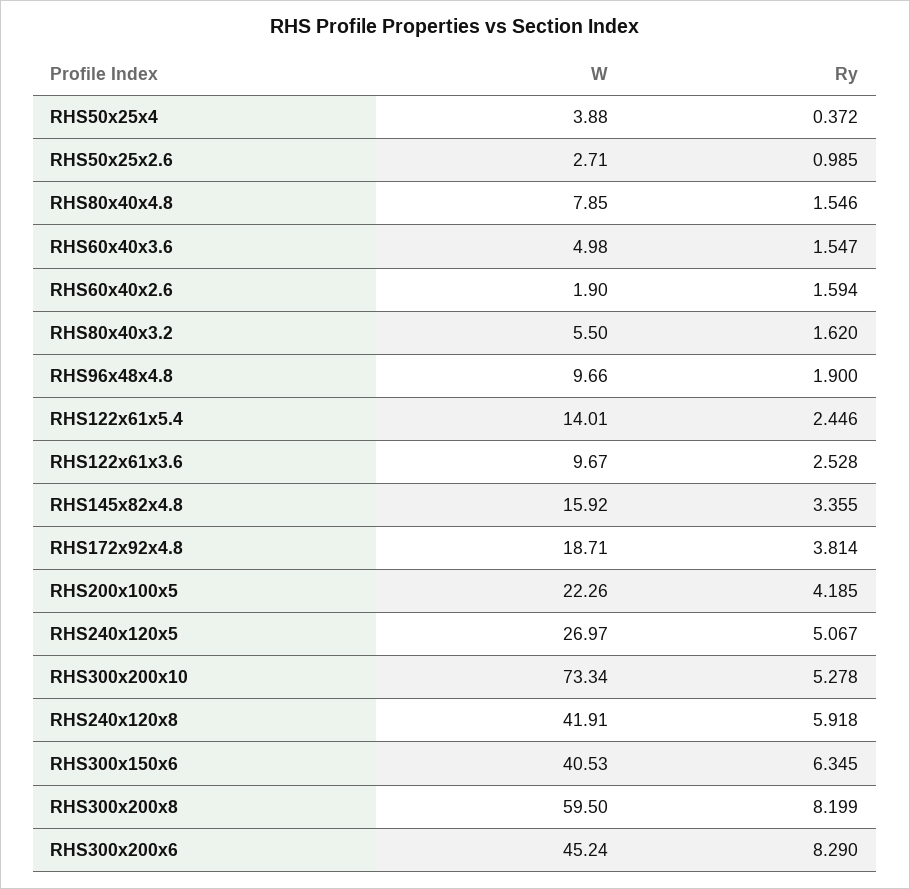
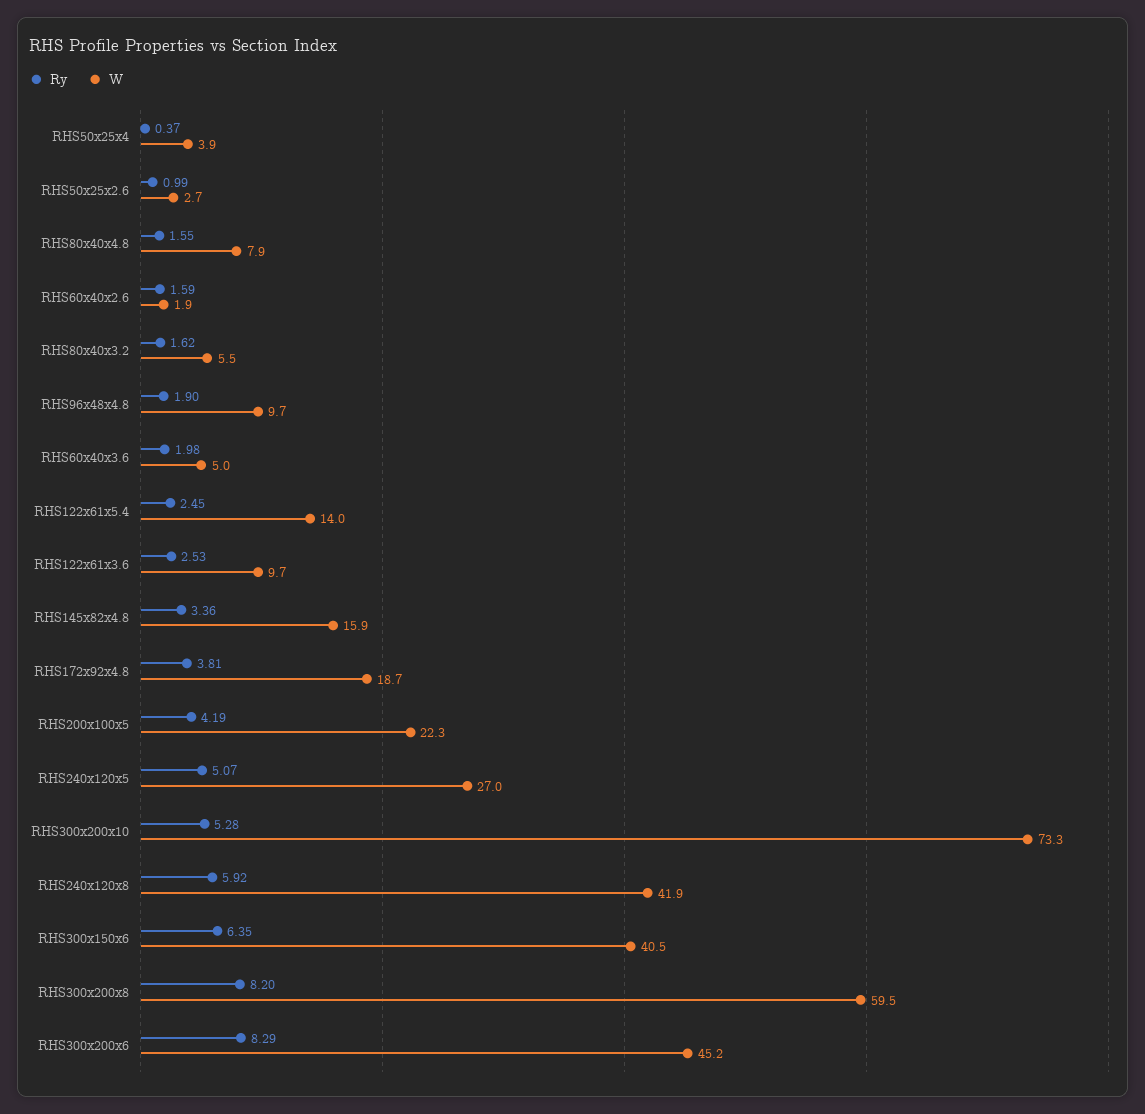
  {
    "W": {
      "RHS50x25x4": 3.88,
      "RHS50x25x2.6": 2.71,
      "RHS80x40x4.8": 7.85,
      "RHS60x40x3.6": 4.98,
      "RHS60x40x2.6": 1.9,
      "RHS80x40x3.2": 5.5,
      "RHS96x48x4.8": 9.66,
      "RHS122x61x5.4": 14.01,
      "RHS122x61x3.6": 9.67,
      "RHS145x82x4.8": 15.92,
      "RHS172x92x4.8": 18.71,
      "RHS200x100x5": 22.26,
      "RHS240x120x5": 26.97,
      "RHS300x200x10": 73.34,
      "RHS240x120x8": 41.91,
      "RHS300x150x6": 40.53,
      "RHS300x200x8": 59.5,
      "RHS300x200x6": 45.24
    },
    "Ry": {
      "RHS50x25x4": 0.372,
      "RHS50x25x2.6": 0.985,
      "RHS80x40x4.8": 1.546,
-     "RHS60x40x3.6": 1.547,
+     "RHS60x40x3.6": 1.98,
      "RHS60x40x2.6": 1.594,
      "RHS80x40x3.2": 1.62,
      "RHS96x48x4.8": 1.9,
      "RHS122x61x5.4": 2.446,
      "RHS122x61x3.6": 2.528,
      "RHS145x82x4.8": 3.355,
      "RHS172x92x4.8": 3.814,
      "RHS200x100x5": 4.185,
      "RHS240x120x5": 5.067,
      "RHS300x200x10": 5.278,
      "RHS240x120x8": 5.918,
      "RHS300x150x6": 6.345,
      "RHS300x200x8": 8.199,
      "RHS300x200x6": 8.29
    }
  }

